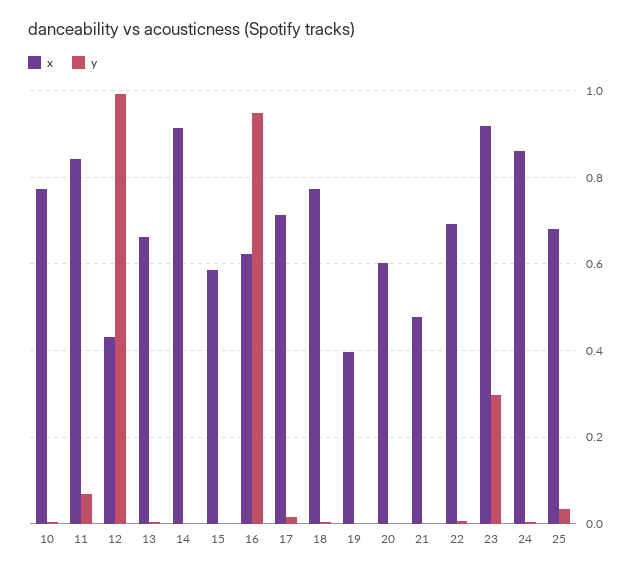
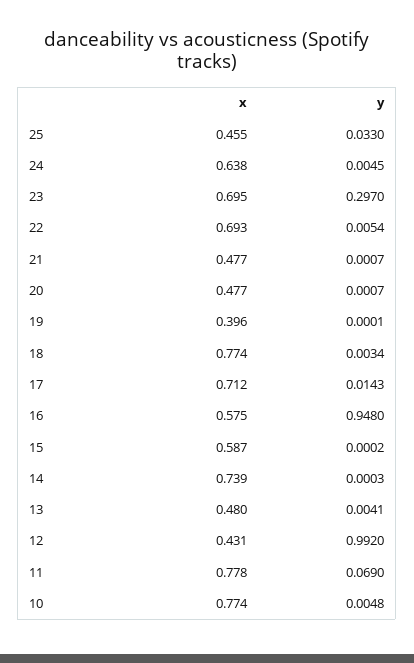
  {
    "x": {
      "10": 0.774,
-     "11": 0.84,
+     "11": 0.778,
      "12": 0.431,
-     "13": 0.66,
+     "13": 0.48,
-     "14": 0.92,
+     "14": 0.739,
      "15": 0.587,
-     "16": 0.62,
+     "16": 0.575,
      "17": 0.712,
      "18": 0.774,
      "19": 0.396,
-     "20": 0.6,
+     "20": 0.477,
      "21": 0.477,
      "22": 0.693,
-     "23": 0.92,
+     "23": 0.695,
-     "24": 0.86,
+     "24": 0.638,
-     "25": 0.68
+     "25": 0.455
    },
    "y": {
      "10": 0.0048,
      "11": 0.069,
      "12": 0.992,
      "13": 0.0041,
      "14": 0.0003,
      "15": 0.0002,
      "16": 0.948,
      "17": 0.0143,
      "18": 0.0034,
      "19": 0.0001,
      "20": 0.0007,
      "21": 0.0007,
      "22": 0.0054,
      "23": 0.297,
      "24": 0.0045,
      "25": 0.033
    }
  }

